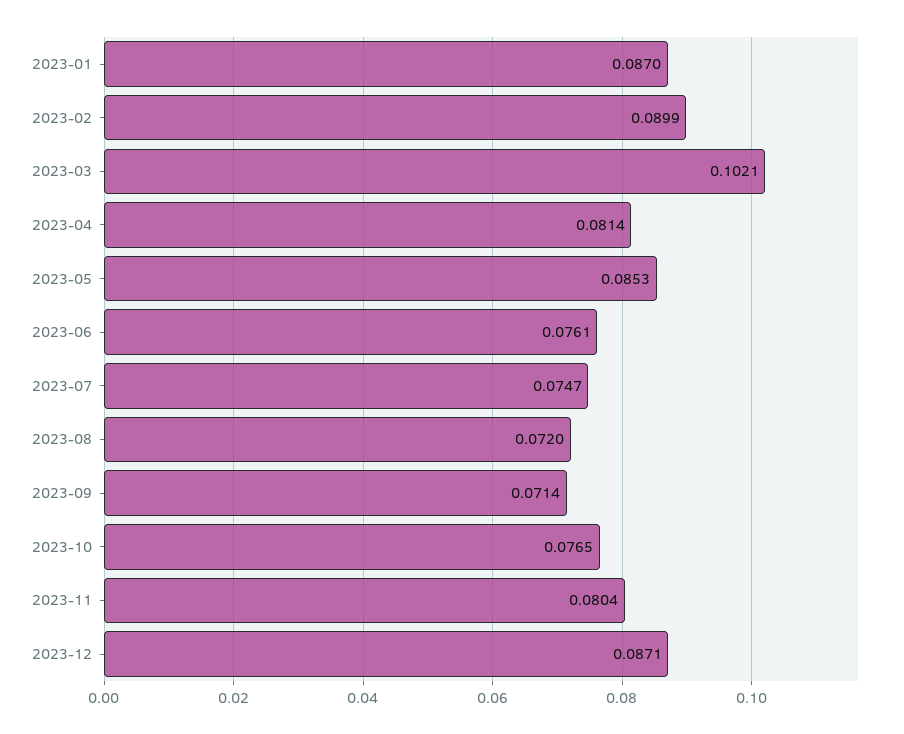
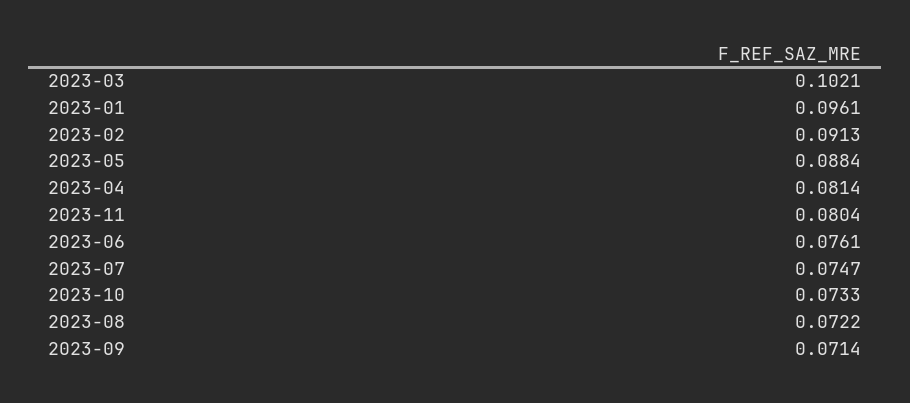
  {
-   "2023-01": 0.087,
+   "2023-01": 0.0961,
-   "2023-02": 0.0899,
+   "2023-02": 0.0913,
    "2023-03": 0.1021,
    "2023-04": 0.0814,
-   "2023-05": 0.0853,
+   "2023-05": 0.0884,
    "2023-06": 0.0761,
    "2023-07": 0.0747,
-   "2023-08": 0.072,
+   "2023-08": 0.0722,
    "2023-09": 0.0714,
-   "2023-10": 0.0765,
+   "2023-10": 0.0733,
-   "2023-11": 0.0804,
+   "2023-11": 0.0804
-   "2023-12": 0.0871
  }

